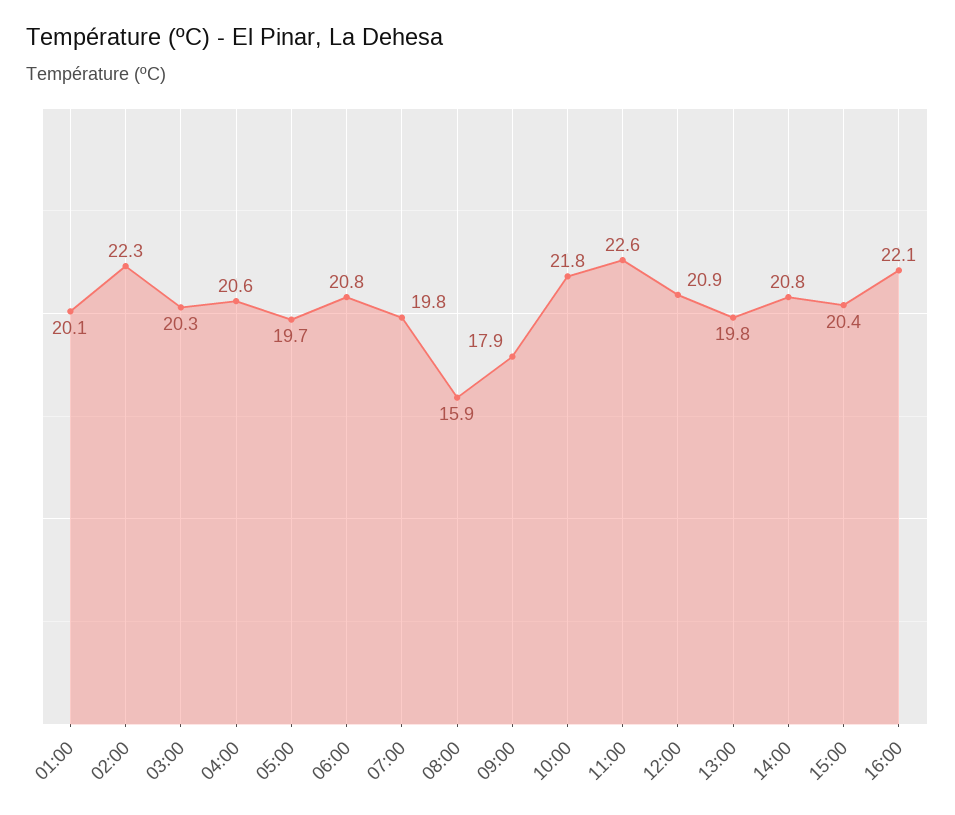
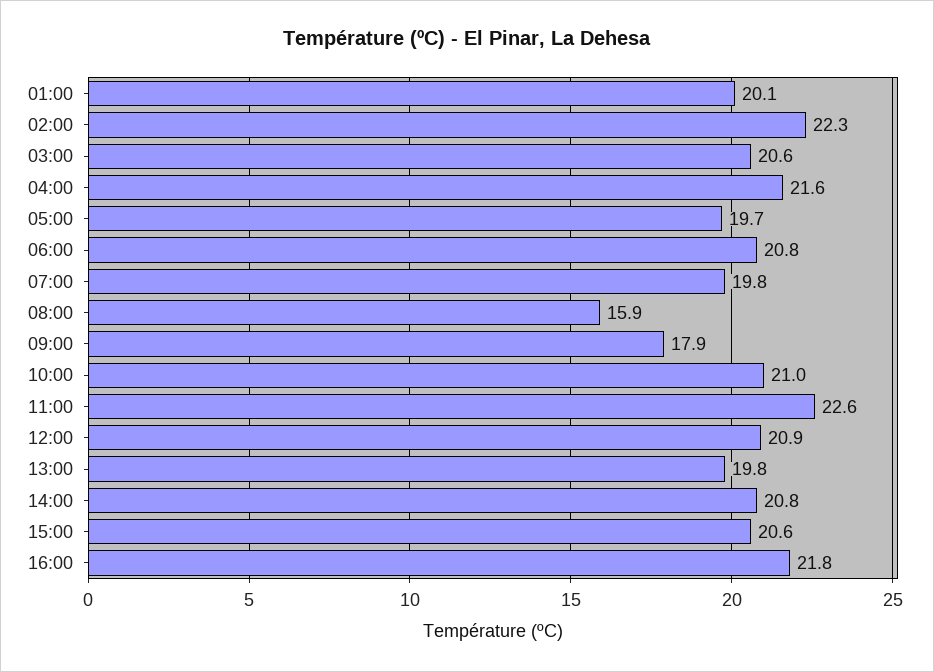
  {
    "01:00": 20.1,
    "02:00": 22.3,
-   "03:00": 20.3,
+   "03:00": 20.6,
-   "04:00": 20.6,
+   "04:00": 21.6,
    "05:00": 19.7,
    "06:00": 20.8,
    "07:00": 19.8,
    "08:00": 15.9,
    "09:00": 17.9,
-   "10:00": 21.8,
+   "10:00": 21,
    "11:00": 22.6,
    "12:00": 20.9,
    "13:00": 19.8,
    "14:00": 20.8,
-   "15:00": 20.4,
+   "15:00": 20.6,
-   "16:00": 22.1
+   "16:00": 21.8
  }

